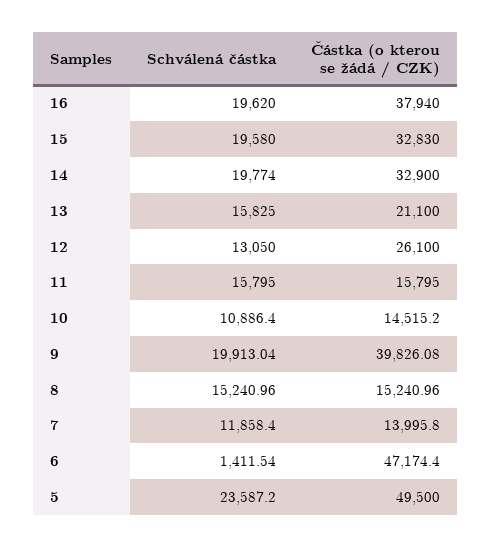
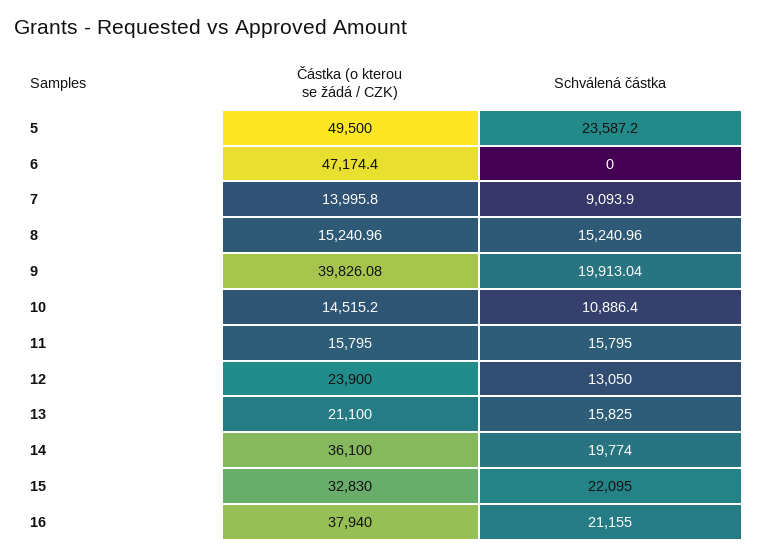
  {
    "Schválená částka": {
-     "16": 19620,
+     "16": 21155,
-     "15": 19580,
+     "15": 22095,
      "14": 19774,
      "13": 15825,
      "12": 13050,
      "11": 15795,
      "10": 10886.4,
      "9": 19913.04,
      "8": 15240.96,
-     "7": 11858.4,
+     "7": 9093.9,
-     "6": 1411.54,
+     "6": 0,
      "5": 23587.2
    },
    "Částka (o kterou se žádá / CZK)": {
      "16": 37940,
      "15": 32830,
-     "14": 32900,
+     "14": 36100,
      "13": 21100,
-     "12": 26100,
+     "12": 23900,
      "11": 15795,
      "10": 14515.2,
      "9": 39826.08,
      "8": 15240.96,
      "7": 13995.8,
      "6": 47174.4,
      "5": 49500
    }
  }

